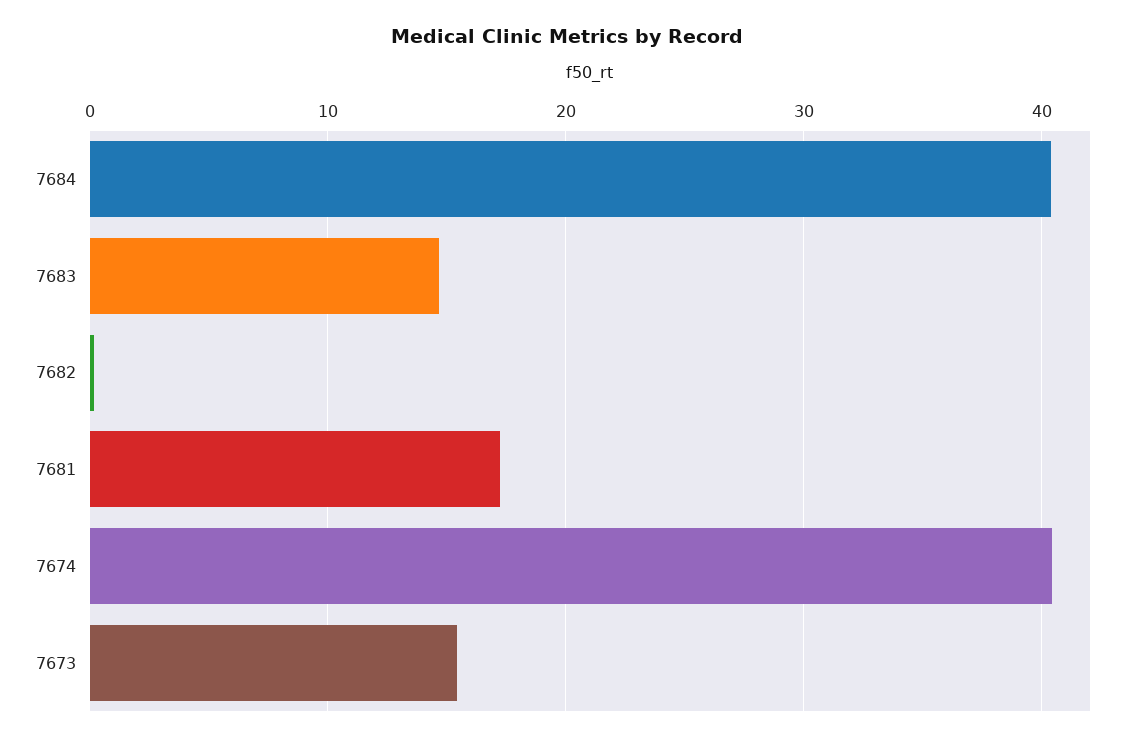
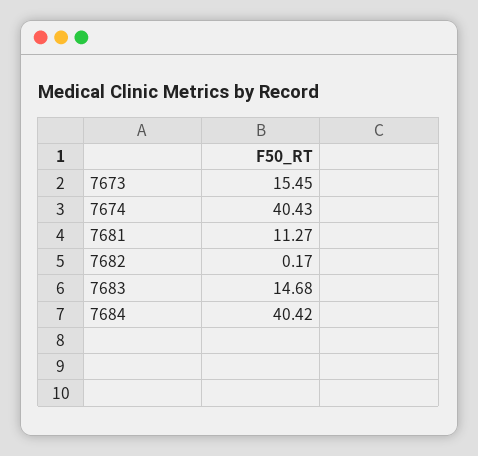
  {
    "7684": 40.42,
    "7683": 14.68,
    "7682": 0.17,
-   "7681": 17,
+   "7681": 11.27,
    "7674": 40.43,
    "7673": 15.45
  }

